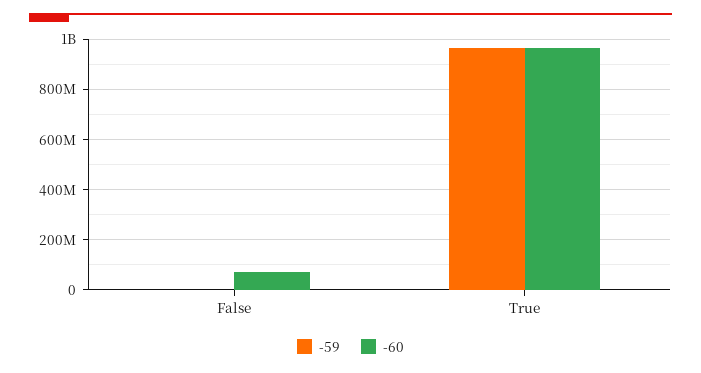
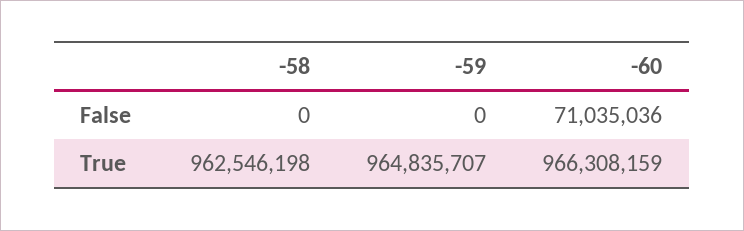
  {
    "-59": {
      "False": 0,
      "True": 964835707
    },
    "-60": {
      "False": 71035036,
      "True": 966308159
-   }
+   },
+   "-58": {
+     "False": 0,
+     "True": 962546198
+   }
  }

